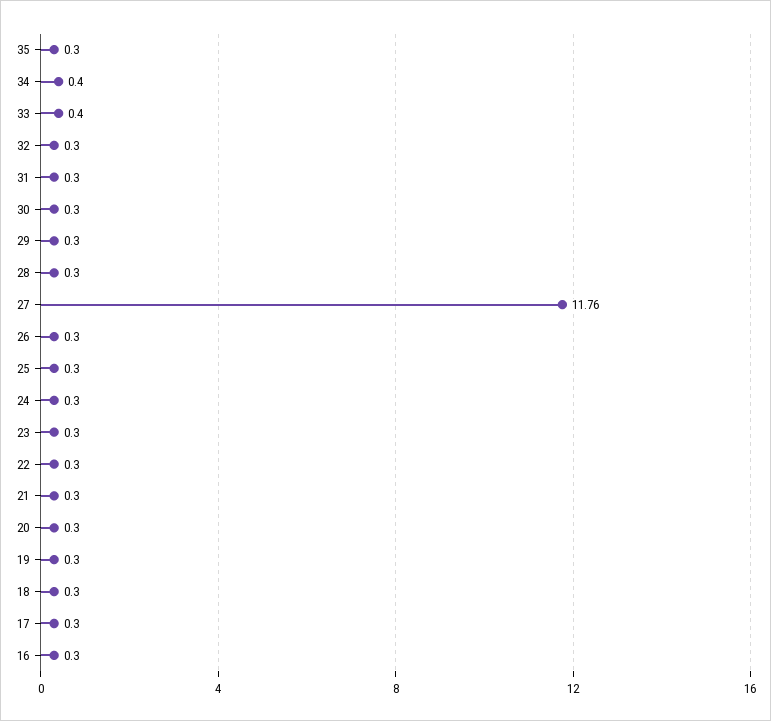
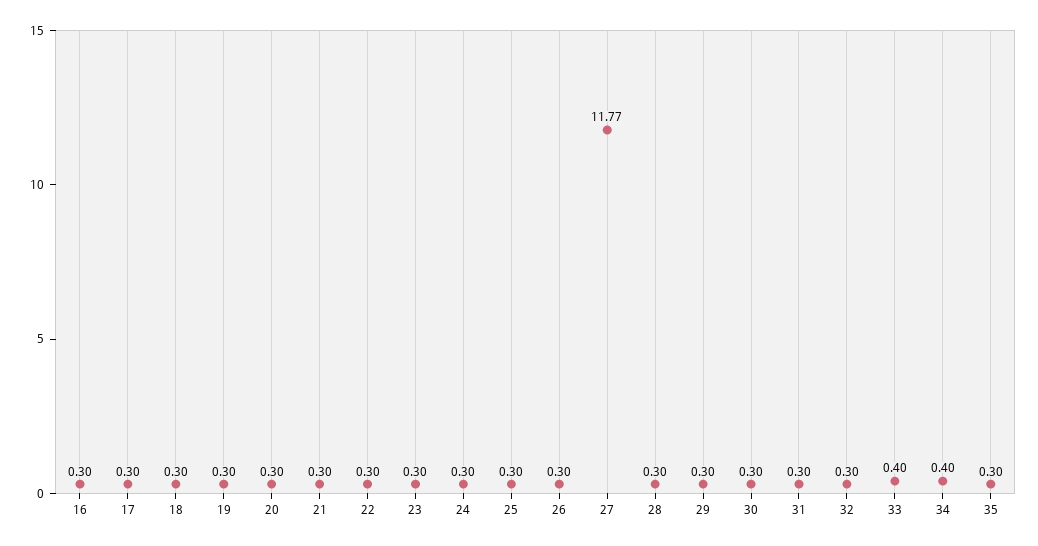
  {
    "35": 0.3,
    "34": 0.4,
    "33": 0.4,
    "32": 0.3,
    "31": 0.3,
    "30": 0.3,
    "29": 0.3,
    "28": 0.3,
-   "27": 11.76,
+   "27": 11.77,
    "26": 0.3,
    "25": 0.3,
    "24": 0.3,
    "23": 0.3,
    "22": 0.3,
    "21": 0.3,
    "20": 0.3,
    "19": 0.3,
    "18": 0.3,
    "17": 0.3,
    "16": 0.3
  }

